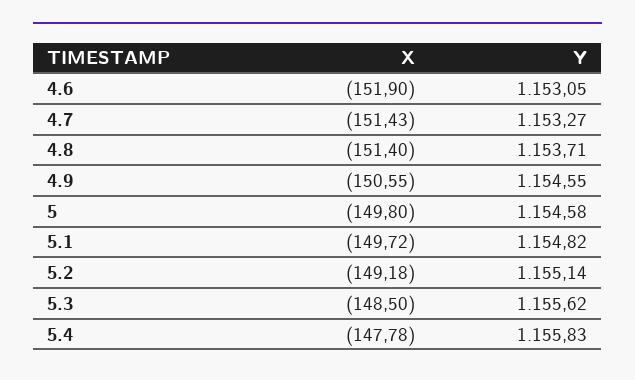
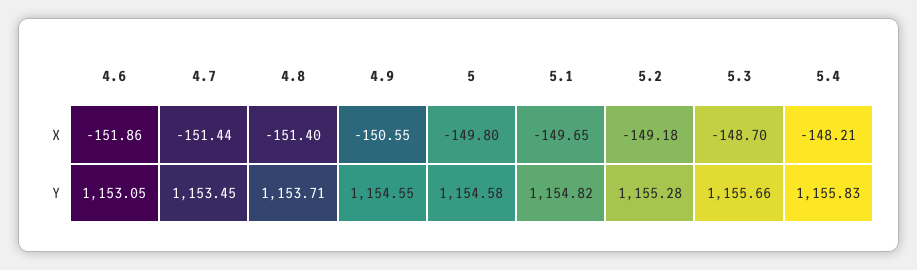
  {
    "X": {
-     "4.6": -151.9,
+     "4.6": -151.86,
-     "4.7": -151.43,
+     "4.7": -151.44,
      "4.8": -151.4,
      "4.9": -150.55,
      "5": -149.8,
-     "5.1": -149.72,
+     "5.1": -149.65,
      "5.2": -149.18,
-     "5.3": -148.5,
+     "5.3": -148.7,
-     "5.4": -147.78
+     "5.4": -148.21
    },
    "Y": {
      "4.6": 1153.05,
-     "4.7": 1153.27,
+     "4.7": 1153.45,
      "4.8": 1153.71,
      "4.9": 1154.55,
      "5": 1154.58,
      "5.1": 1154.82,
-     "5.2": 1155.14,
+     "5.2": 1155.28,
-     "5.3": 1155.62,
+     "5.3": 1155.66,
      "5.4": 1155.83
    }
  }

